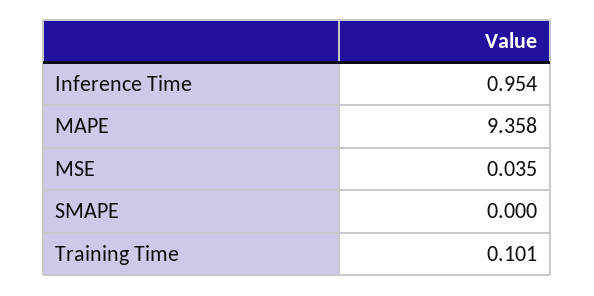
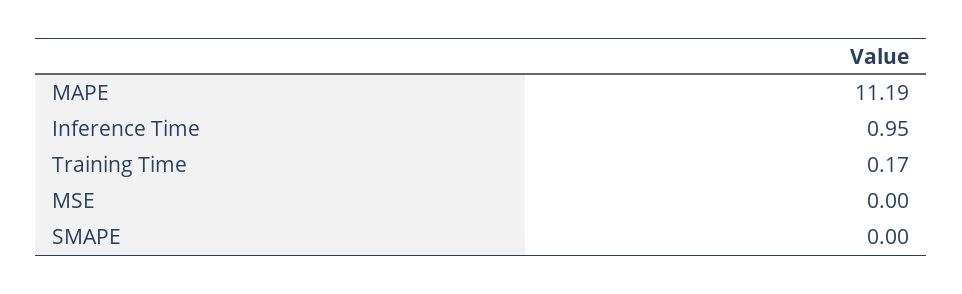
  {
    "Inference Time": 0.954,
-   "MAPE": 9.358,
+   "MAPE": 11.19,
-   "MSE": 0.035,
+   "MSE": 0,
    "SMAPE": 0,
-   "Training Time": 0.101
+   "Training Time": 0.17
  }

